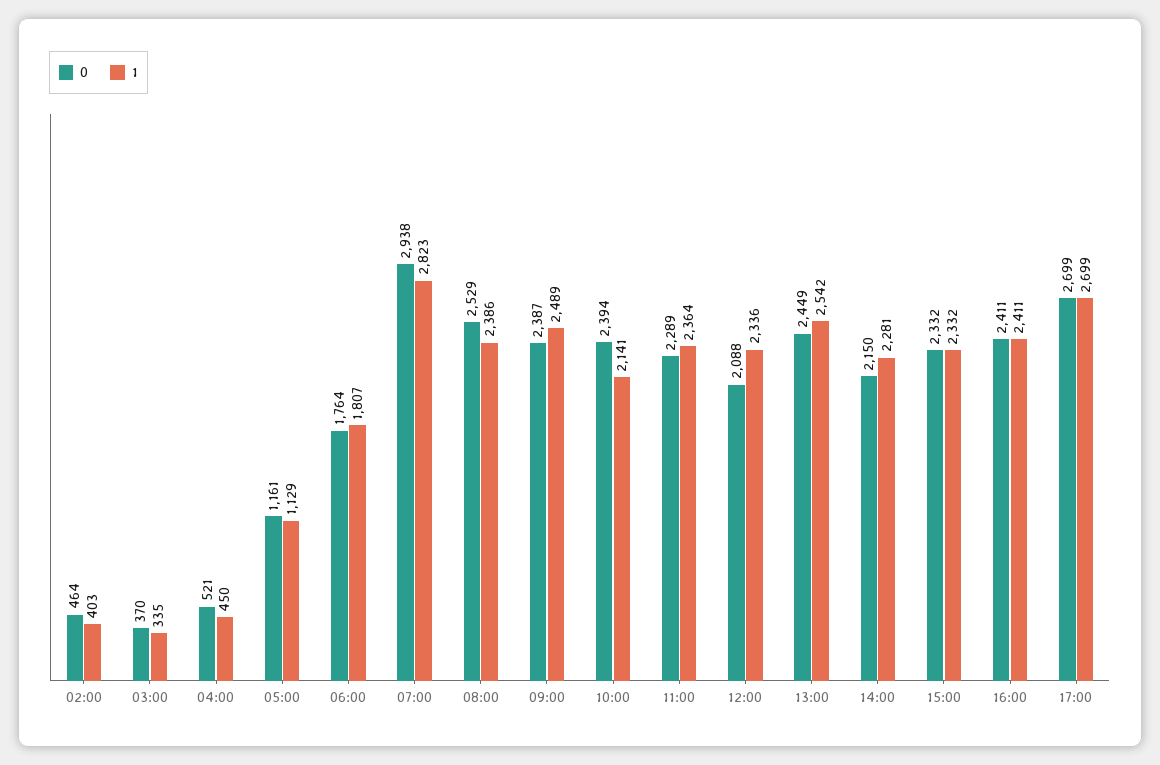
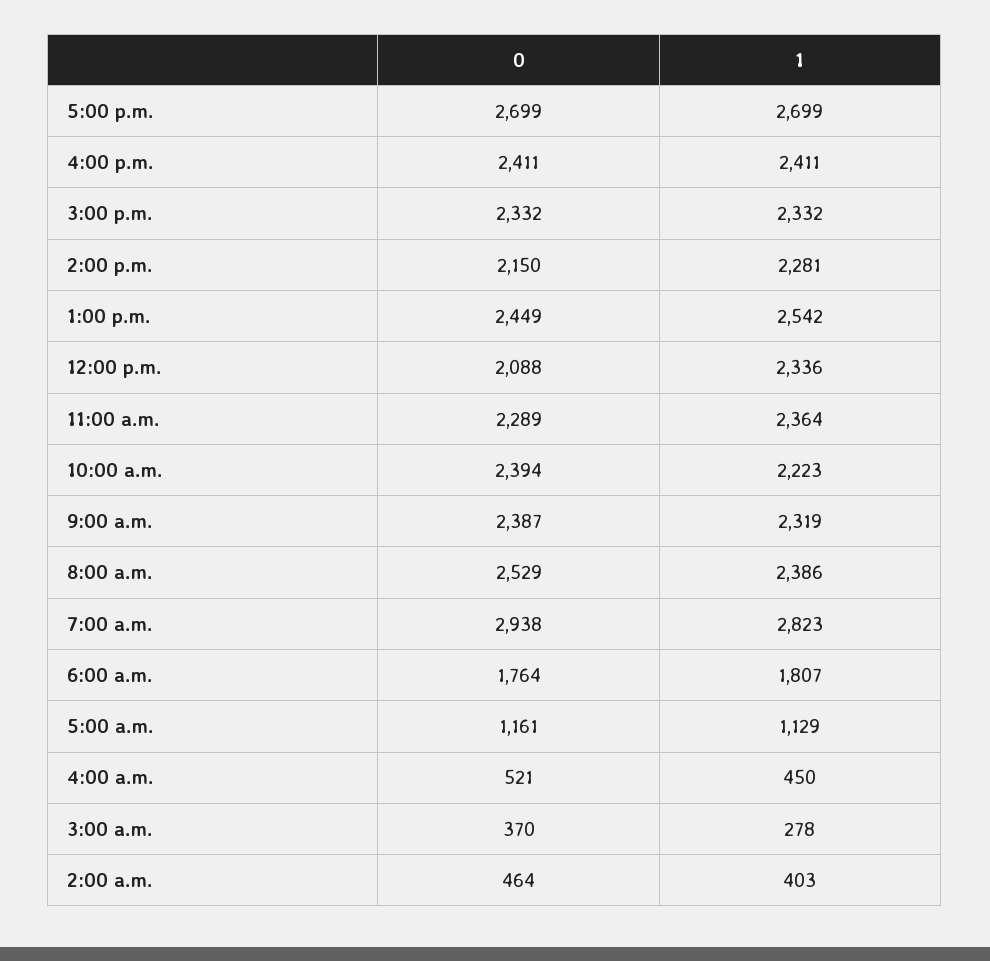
  {
    "0": {
      "02:00": 464,
      "03:00": 370,
      "04:00": 521,
      "05:00": 1161,
      "06:00": 1764,
      "07:00": 2938,
      "08:00": 2529,
      "09:00": 2387,
      "10:00": 2394,
      "11:00": 2289,
      "12:00": 2088,
      "13:00": 2449,
      "14:00": 2150,
      "15:00": 2332,
      "16:00": 2411,
      "17:00": 2699
    },
    "1": {
      "02:00": 403,
-     "03:00": 335,
+     "03:00": 278,
      "04:00": 450,
      "05:00": 1129,
      "06:00": 1807,
      "07:00": 2823,
      "08:00": 2386,
-     "09:00": 2489,
+     "09:00": 2319,
-     "10:00": 2141,
+     "10:00": 2223,
      "11:00": 2364,
      "12:00": 2336,
      "13:00": 2542,
      "14:00": 2281,
      "15:00": 2332,
      "16:00": 2411,
      "17:00": 2699
    }
  }

